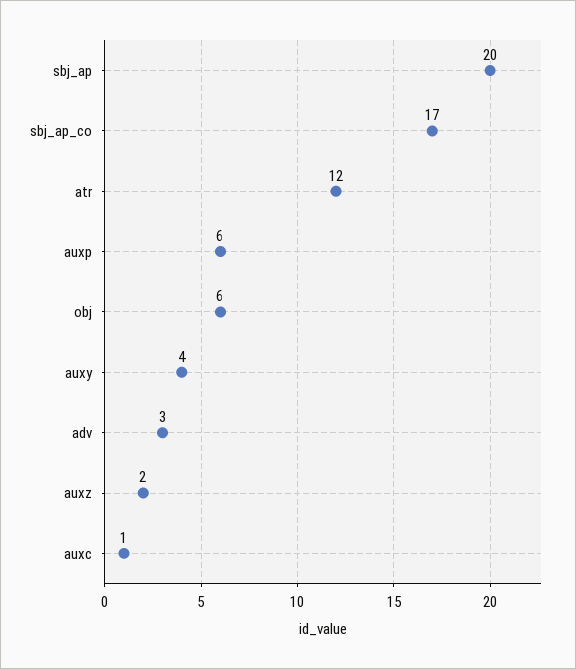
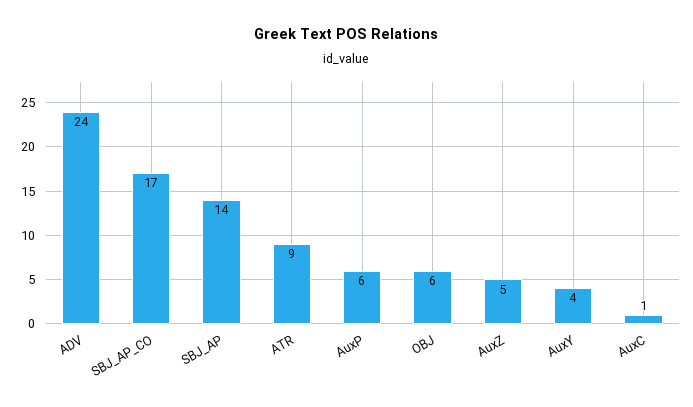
  {
-   "sbj_ap": 20,
+   "sbj_ap": 14,
    "sbj_ap_co": 17,
-   "atr": 12,
+   "atr": 9,
    "auxp": 6,
    "obj": 6,
    "auxy": 4,
-   "adv": 3,
+   "adv": 24,
-   "auxz": 2,
+   "auxz": 5,
    "auxc": 1
  }

